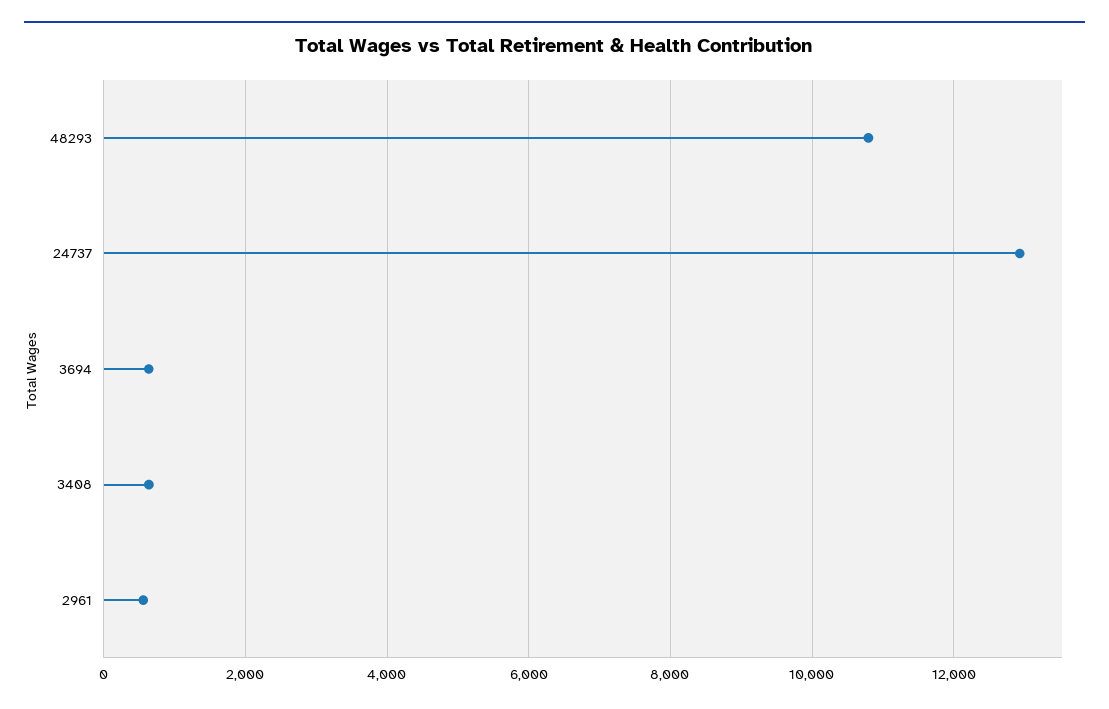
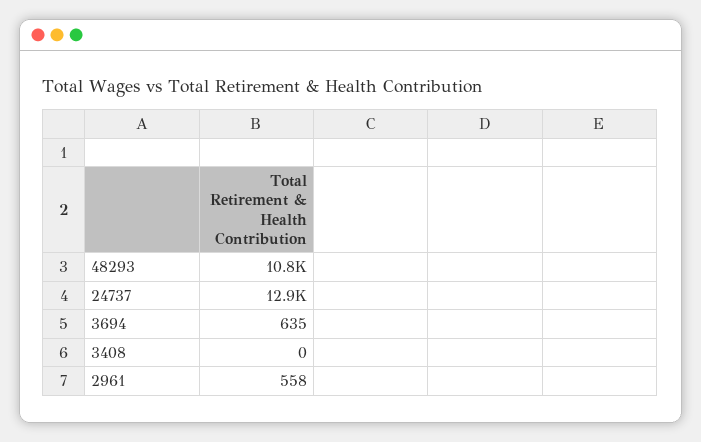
  {
    "48293": 10800,
    "24737": 12900,
    "3694": 635,
-   "3408": 600,
+   "3408": 0,
    "2961": 558
  }

